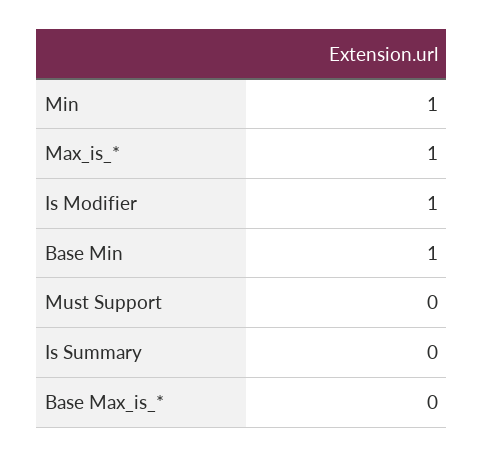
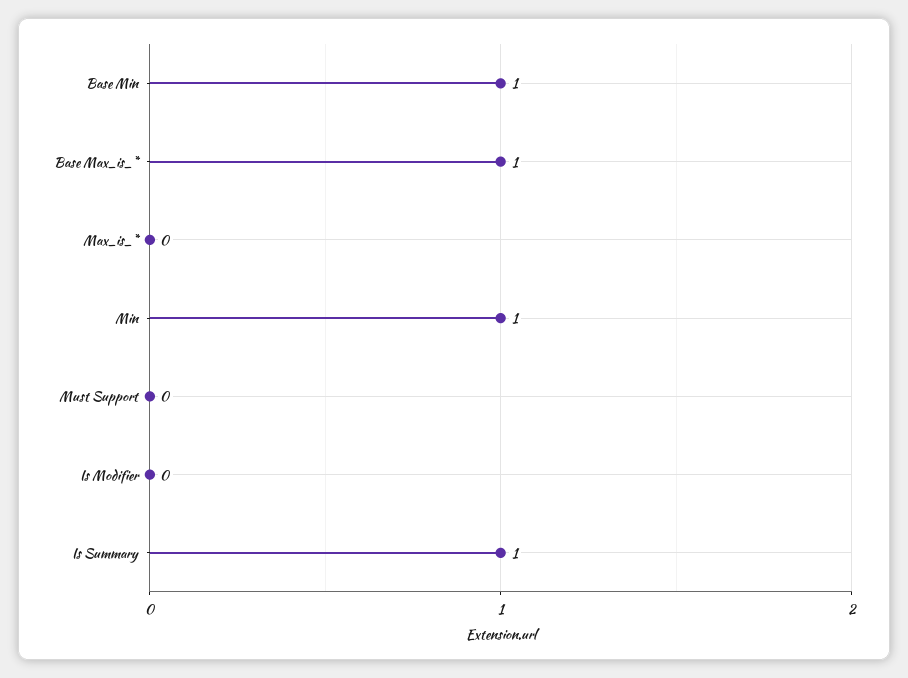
  {
    "Min": 1,
-   "Max_is_*": 1,
+   "Max_is_*": 0,
-   "Is Modifier": 1,
+   "Is Modifier": 0,
    "Base Min": 1,
    "Must Support": 0,
-   "Is Summary": 0,
+   "Is Summary": 1,
-   "Base Max_is_*": 0
+   "Base Max_is_*": 1
  }

